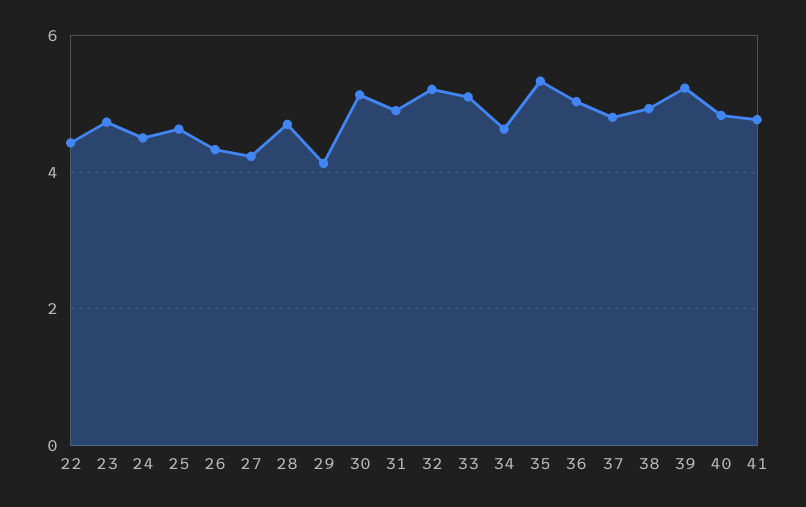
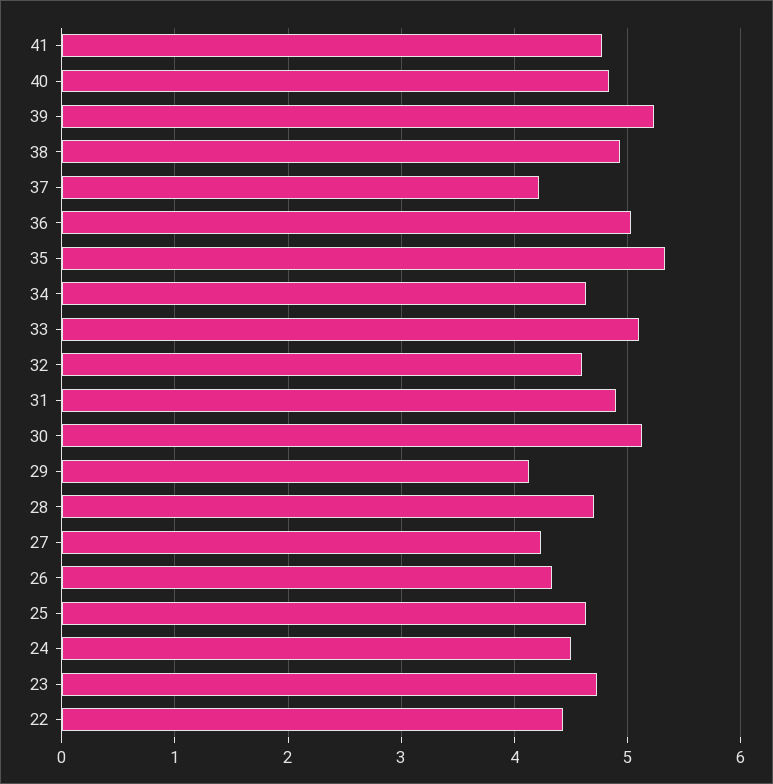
  {
    "22": 4.4,
    "23": 4.7,
    "24": 4.5,
    "25": 4.6,
    "26": 4.3,
    "27": 4.2,
    "28": 4.7,
    "29": 4.1,
    "30": 5.1,
    "31": 4.9,
-   "32": 5.2,
+   "32": 4.6,
    "33": 5.1,
    "34": 4.6,
    "35": 5.3,
    "36": 5,
-   "37": 4.8,
+   "37": 4.2,
    "38": 4.9,
    "39": 5.2,
    "40": 4.8,
    "41": 4.8
  }

